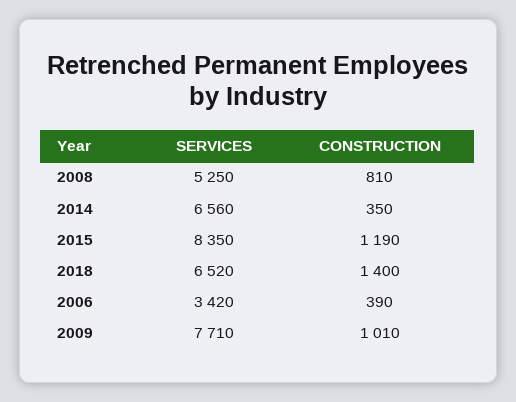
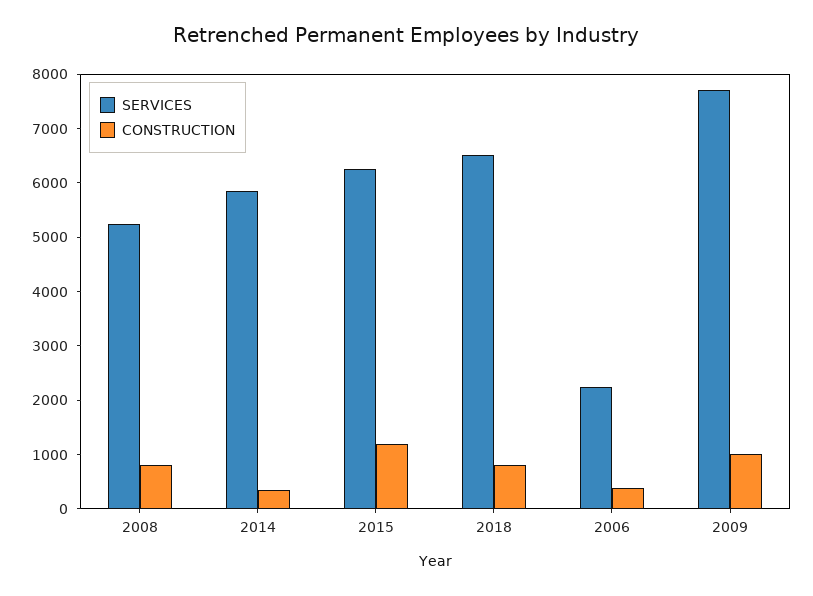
  {
    "SERVICES": {
      "2008": 5250,
-     "2014": 6560,
+     "2014": 5800,
-     "2015": 8350,
+     "2015": 6200,
      "2018": 6520,
-     "2006": 3420,
+     "2006": 2200,
      "2009": 7710
    },
    "CONSTRUCTION": {
      "2008": 810,
      "2014": 350,
      "2015": 1190,
-     "2018": 1400,
+     "2018": 800,
      "2006": 390,
      "2009": 1010
    }
  }

